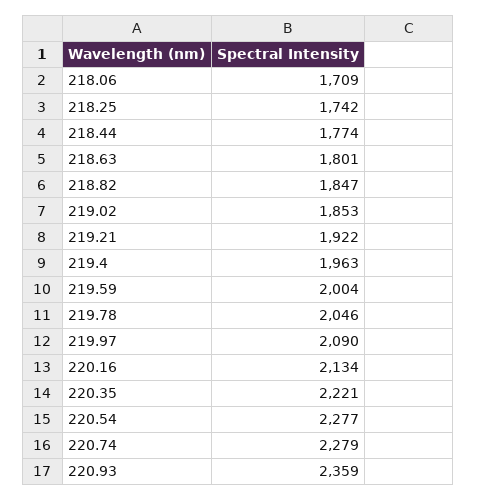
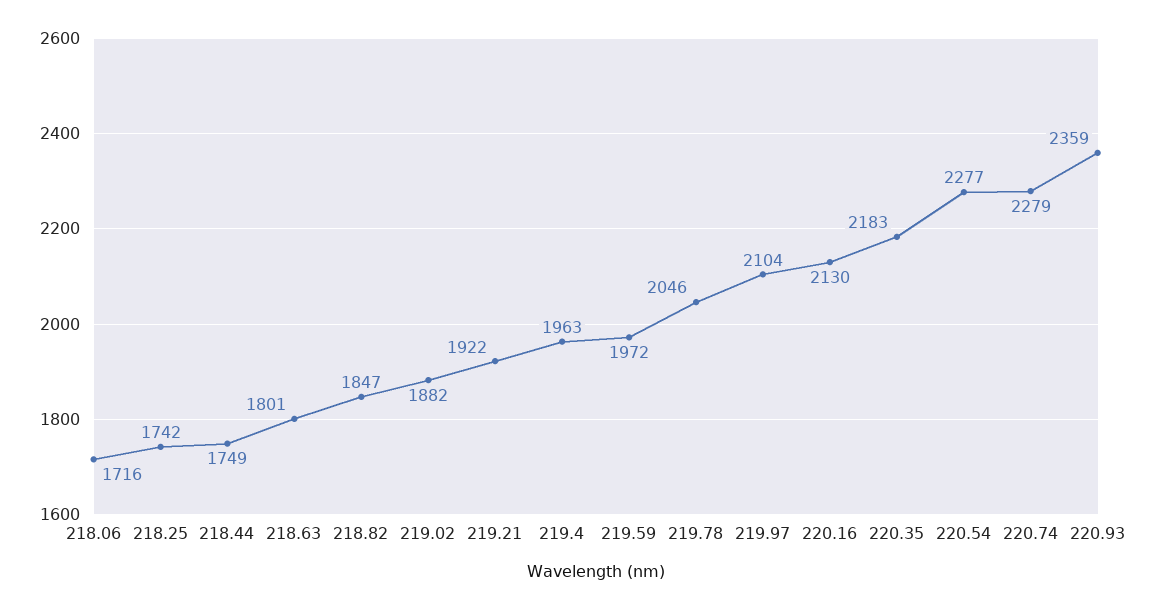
  {
-   "218.06": 1709,
+   "218.06": 1716,
    "218.25": 1742,
-   "218.44": 1774,
+   "218.44": 1749,
    "218.63": 1801,
    "218.82": 1847,
-   "219.02": 1853,
+   "219.02": 1882,
    "219.21": 1922,
    "219.4": 1963,
-   "219.59": 2004,
+   "219.59": 1972,
    "219.78": 2046,
-   "219.97": 2090,
+   "219.97": 2104,
-   "220.16": 2134,
+   "220.16": 2130,
-   "220.35": 2221,
+   "220.35": 2183,
    "220.54": 2277,
    "220.74": 2279,
    "220.93": 2359
  }

